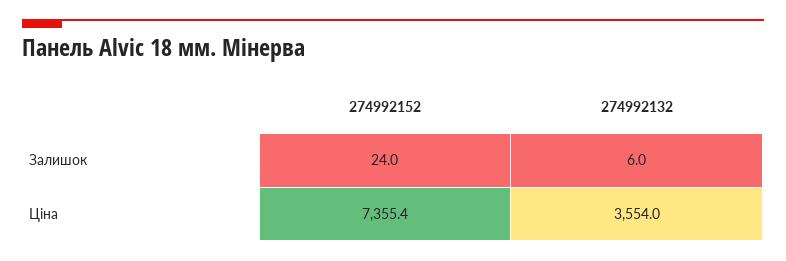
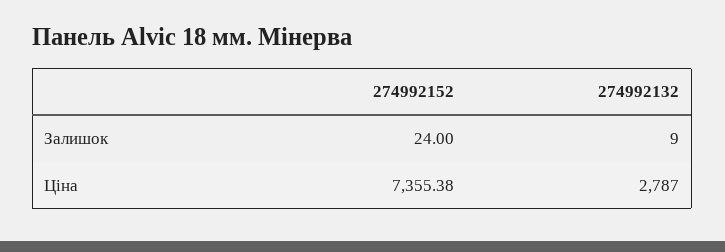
  {
    "274992152": {
      "Залишок": 24,
      "Ціна": 7355.38
    },
    "274992132": {
-     "Залишок": 6,
+     "Залишок": 9,
-     "Ціна": 3554
+     "Ціна": 2787
    }
  }

